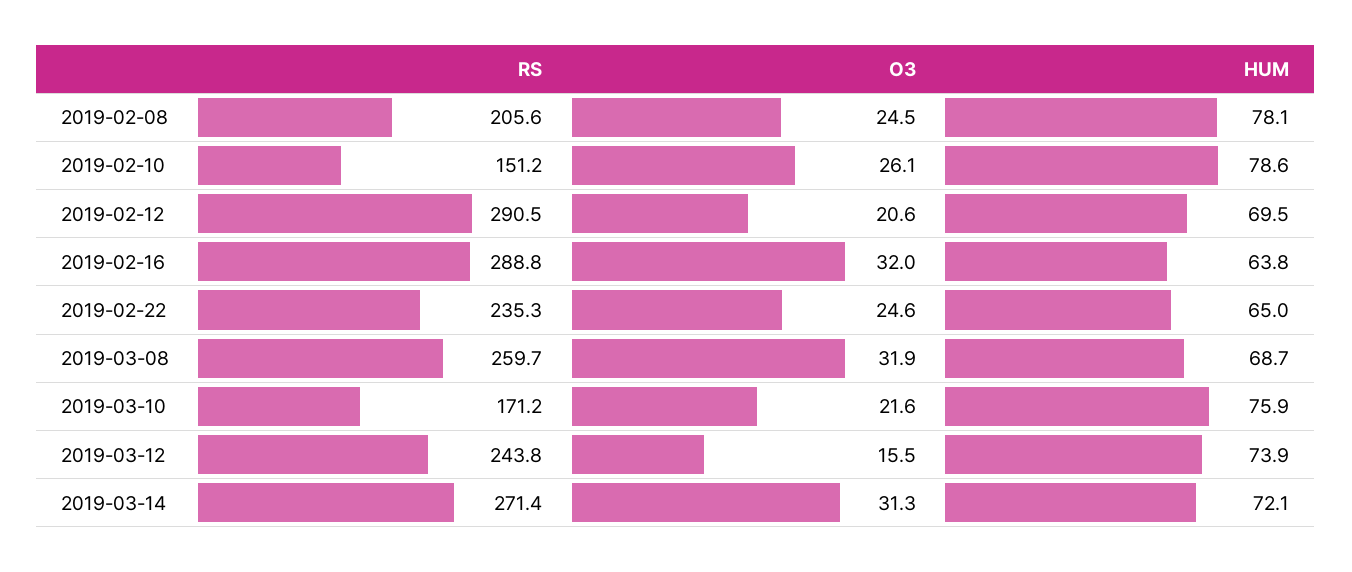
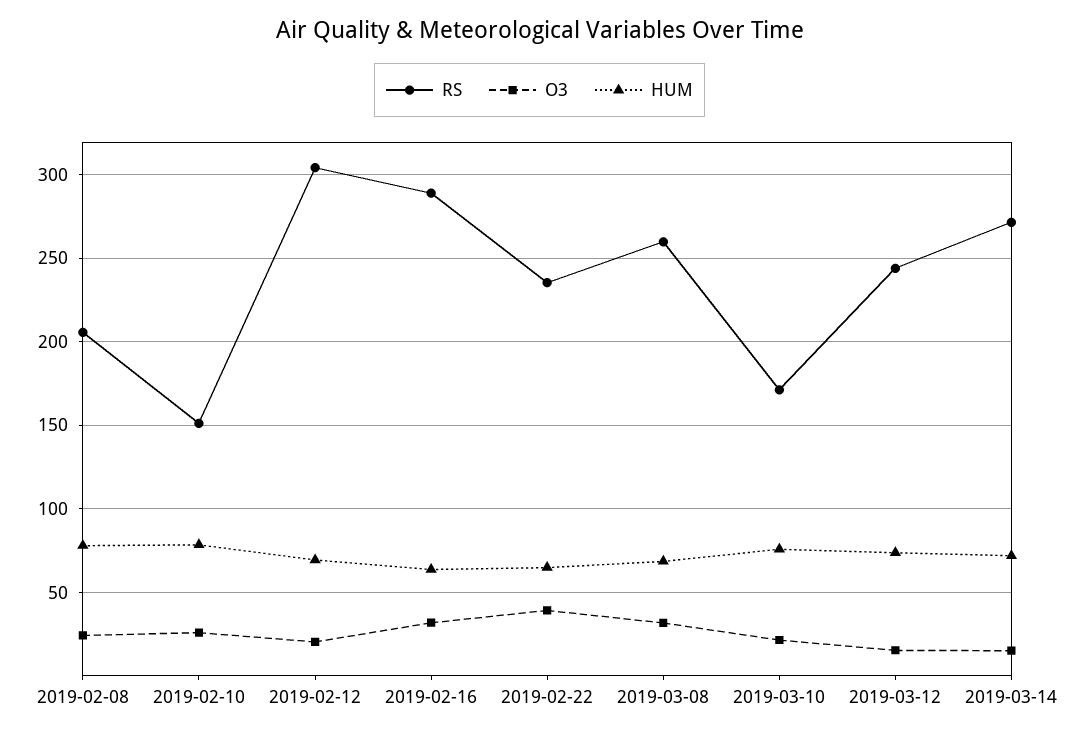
  {
    "RS": {
      "2019-02-08": 205.6,
      "2019-02-10": 151.2,
-     "2019-02-12": 290.5,
+     "2019-02-12": 305,
      "2019-02-16": 288.8,
      "2019-02-22": 235.3,
      "2019-03-08": 259.7,
      "2019-03-10": 171.2,
      "2019-03-12": 243.8,
      "2019-03-14": 271.4
    },
    "O3": {
      "2019-02-08": 24.5,
      "2019-02-10": 26.1,
      "2019-02-12": 20.6,
      "2019-02-16": 32,
-     "2019-02-22": 24.6,
+     "2019-02-22": 40,
      "2019-03-08": 31.9,
      "2019-03-10": 21.6,
      "2019-03-12": 15.5,
-     "2019-03-14": 31.3
+     "2019-03-14": 15
    },
    "HUM": {
      "2019-02-08": 78.1,
      "2019-02-10": 78.6,
      "2019-02-12": 69.5,
      "2019-02-16": 63.8,
      "2019-02-22": 65,
      "2019-03-08": 68.7,
      "2019-03-10": 75.9,
      "2019-03-12": 73.9,
      "2019-03-14": 72.1
    }
  }

